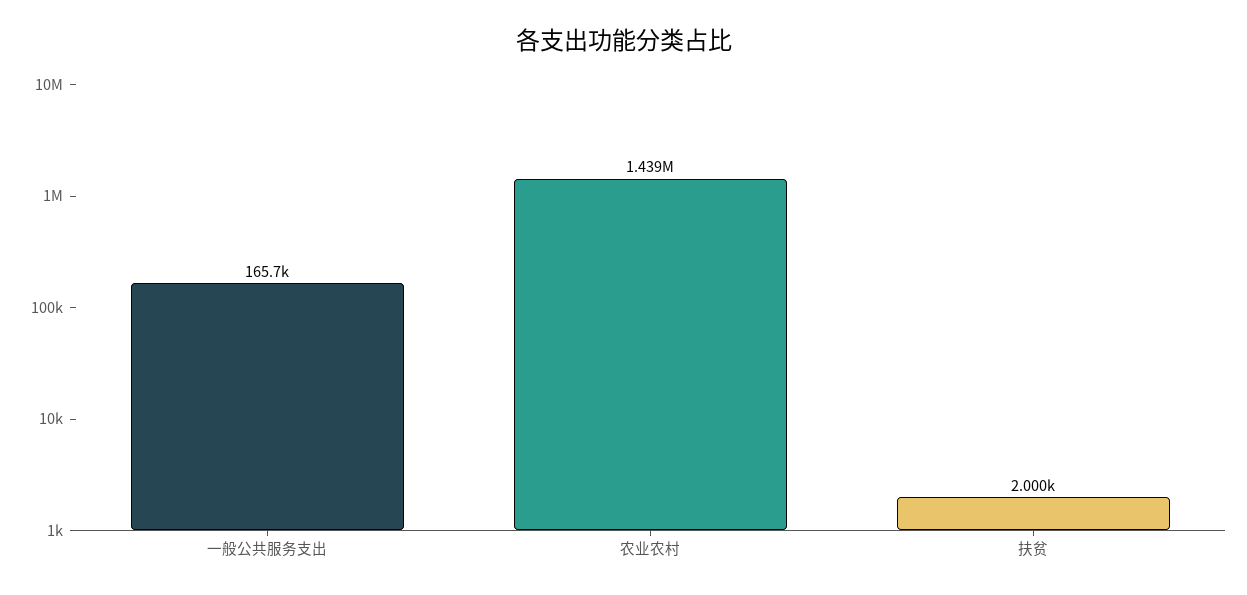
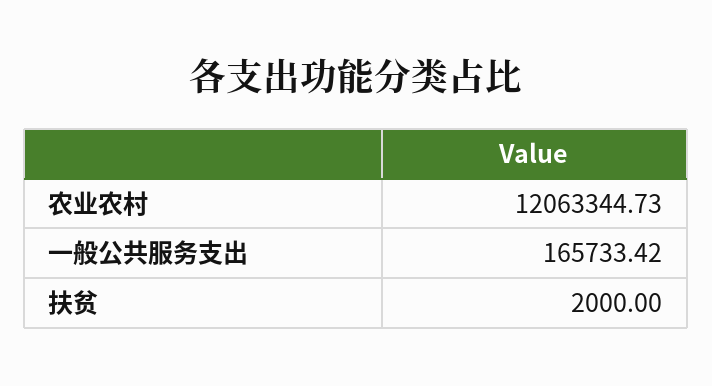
  {
    "一般公共服务支出": 165733.42,
-   "农业农村": 1439000,
+   "农业农村": 12063344.73,
    "扶贫": 2000
  }

